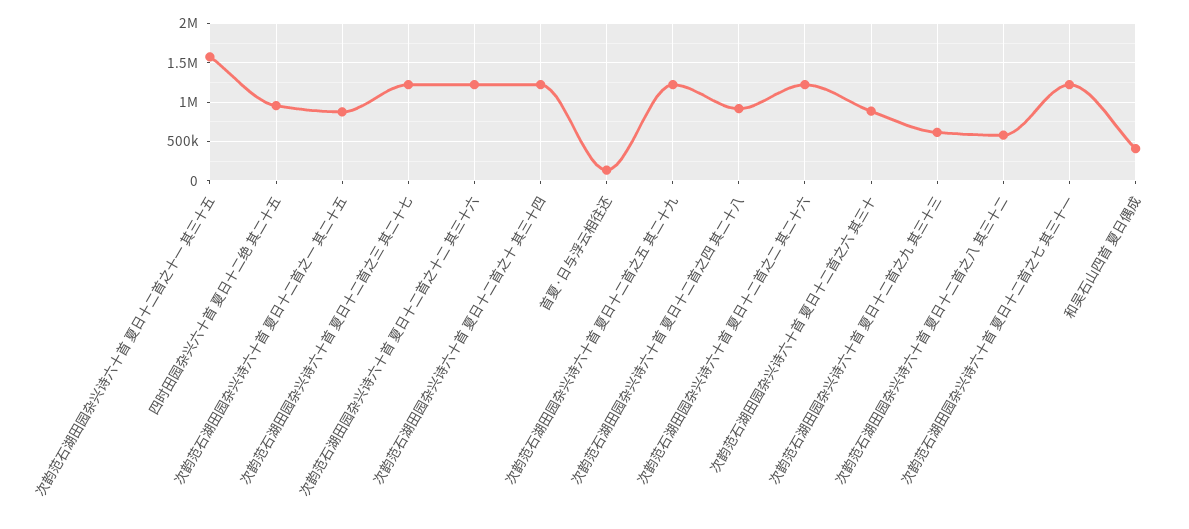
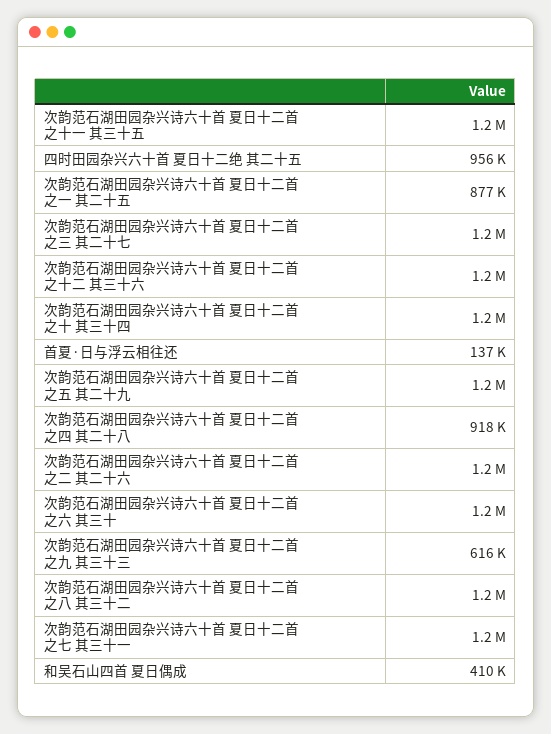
  {
-   "次韵范石湖田园杂兴诗六十首 夏日十二首之十一 其三十五": 1600000,
+   "次韵范石湖田园杂兴诗六十首 夏日十二首之十一 其三十五": 1200000,
    "四时田园杂兴六十首 夏日十二绝 其二十五": 956000,
    "次韵范石湖田园杂兴诗六十首 夏日十二首之一 其二十五": 877000,
    "次韵范石湖田园杂兴诗六十首 夏日十二首之三 其二十七": 1200000,
    "次韵范石湖田园杂兴诗六十首 夏日十二首之十二 其三十六": 1200000,
    "次韵范石湖田园杂兴诗六十首 夏日十二首之十 其三十四": 1200000,
    "首夏·日与浮云相往还": 137000,
    "次韵范石湖田园杂兴诗六十首 夏日十二首之五 其二十九": 1200000,
    "次韵范石湖田园杂兴诗六十首 夏日十二首之四 其二十八": 918000,
    "次韵范石湖田园杂兴诗六十首 夏日十二首之二 其二十六": 1200000,
-   "次韵范石湖田园杂兴诗六十首 夏日十二首之六 其三十": 900000,
+   "次韵范石湖田园杂兴诗六十首 夏日十二首之六 其三十": 1200000,
    "次韵范石湖田园杂兴诗六十首 夏日十二首之九 其三十三": 616000,
-   "次韵范石湖田园杂兴诗六十首 夏日十二首之八 其三十二": 600000,
+   "次韵范石湖田园杂兴诗六十首 夏日十二首之八 其三十二": 1200000,
    "次韵范石湖田园杂兴诗六十首 夏日十二首之七 其三十一": 1200000,
    "和吴石山四首 夏日偶成": 410000
  }

